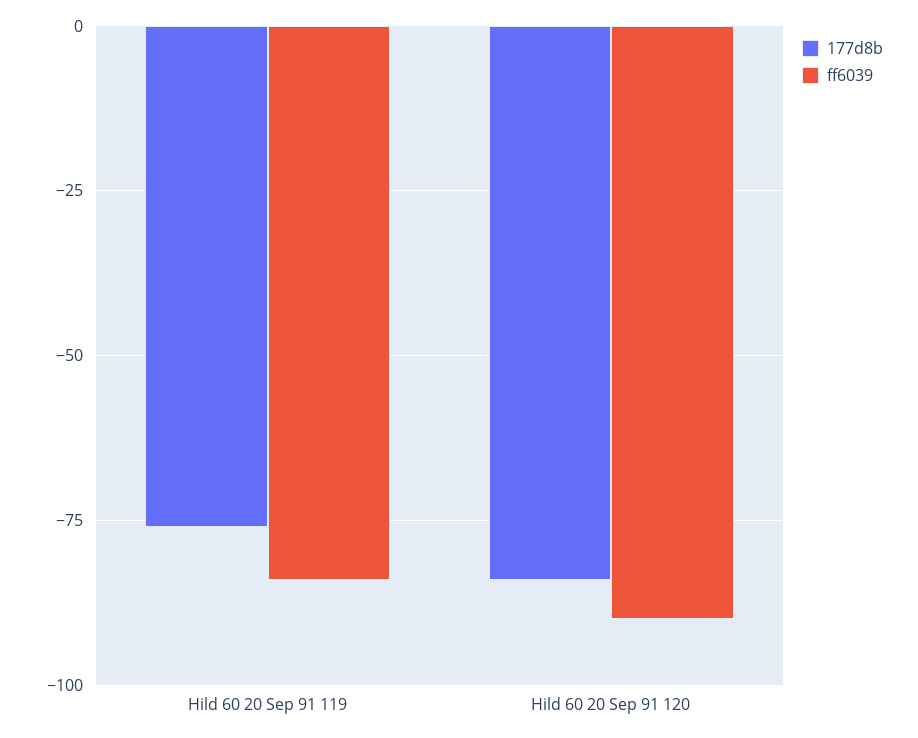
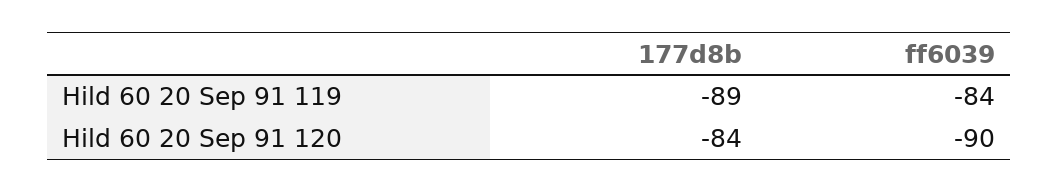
  {
    "177d8b": {
-     "Hild 60 20 Sep 91 119": -75,
+     "Hild 60 20 Sep 91 119": -89,
      "Hild 60 20 Sep 91 120": -84
    },
    "ff6039": {
      "Hild 60 20 Sep 91 119": -84,
      "Hild 60 20 Sep 91 120": -90
    }
  }

